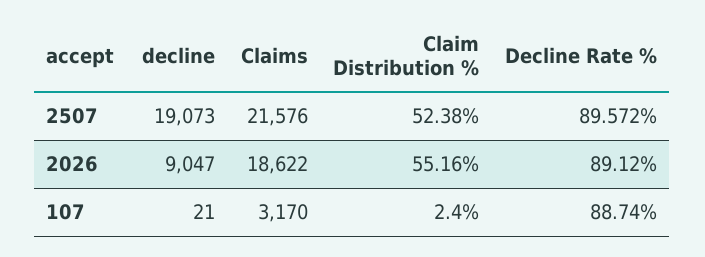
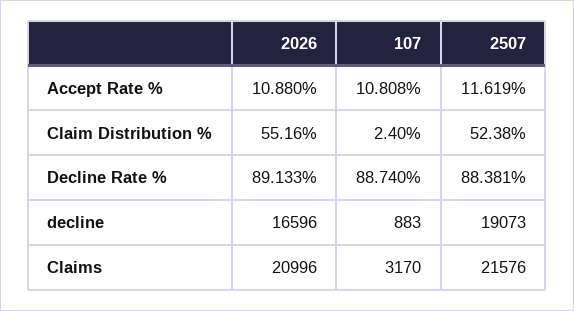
  {
    "decline": {
      "2507": 19073,
-     "2026": 9047,
+     "2026": 16596,
-     "107": 21
+     "107": 883
    },
    "Claims": {
      "2507": 21576,
-     "2026": 18622,
+     "2026": 20996,
      "107": 3170
    },
    "Claim Distribution %": {
      "2507": 52.38,
      "2026": 55.16,
      "107": 2.4
    },
    "Decline Rate %": {
-     "2507": 89.572,
+     "2507": 88.381,
-     "2026": 89.12,
+     "2026": 89.133,
      "107": 88.74
-   }
+   },
+   "Accept Rate %": {
+     "2026": 10.88,
+     "107": 10.808,
+     "2507": 11.619
+   }
  }

